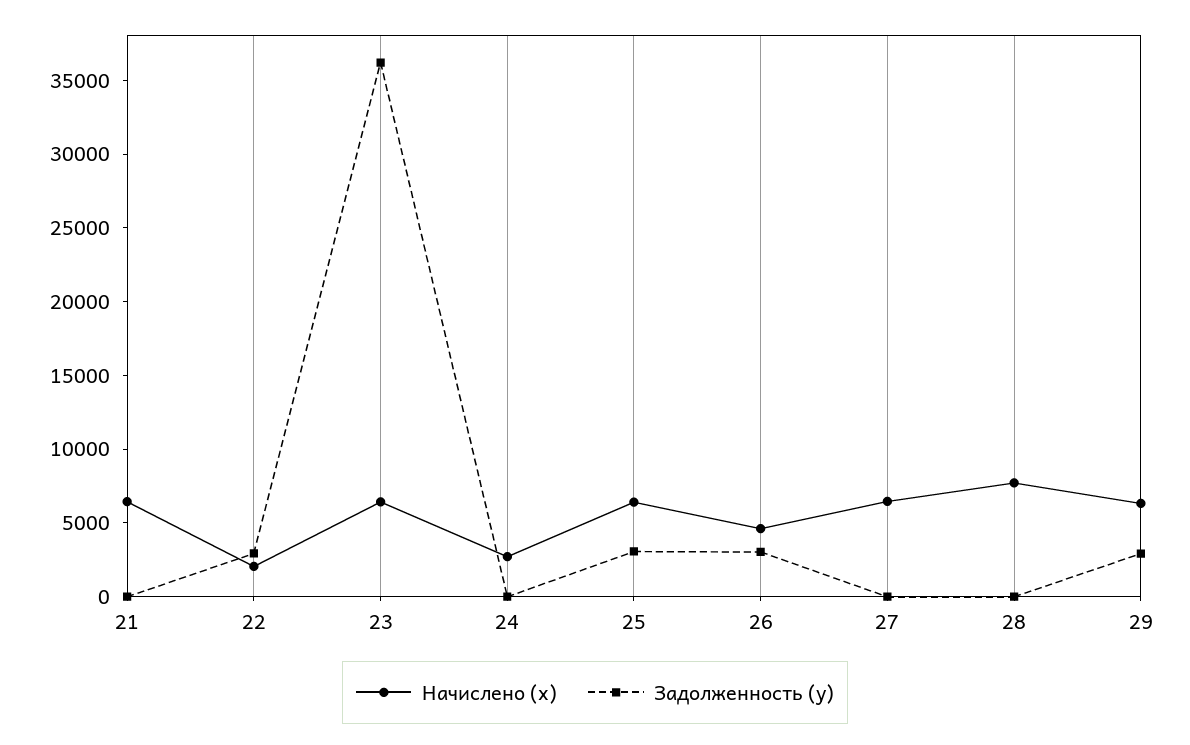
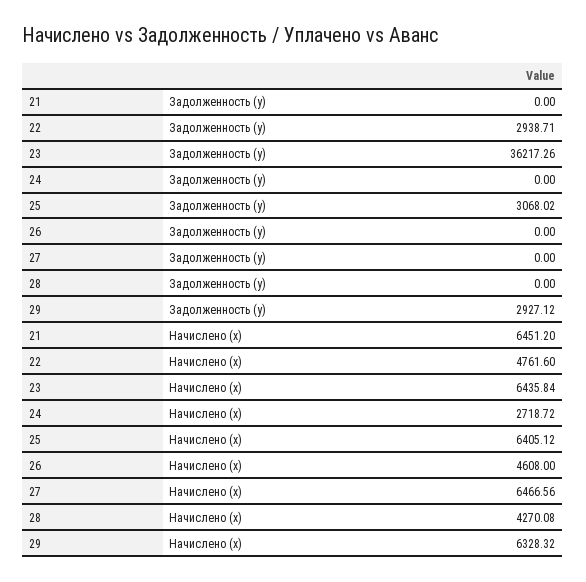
  {
    "Начислено (x)": {
      "21": 6451.2,
-     "22": 2000,
+     "22": 4761.6,
      "23": 6435.84,
      "24": 2718.72,
      "25": 6405.12,
      "26": 4608,
      "27": 6466.56,
-     "28": 8000,
+     "28": 4270.08,
      "29": 6328.32
    },
    "Задолженность (y)": {
      "21": 0,
      "22": 2938.71,
      "23": 36217.26,
      "24": 0,
      "25": 3068.02,
-     "26": 3000,
+     "26": 0,
      "27": 0,
      "28": 0,
      "29": 2927.12
    }
  }

